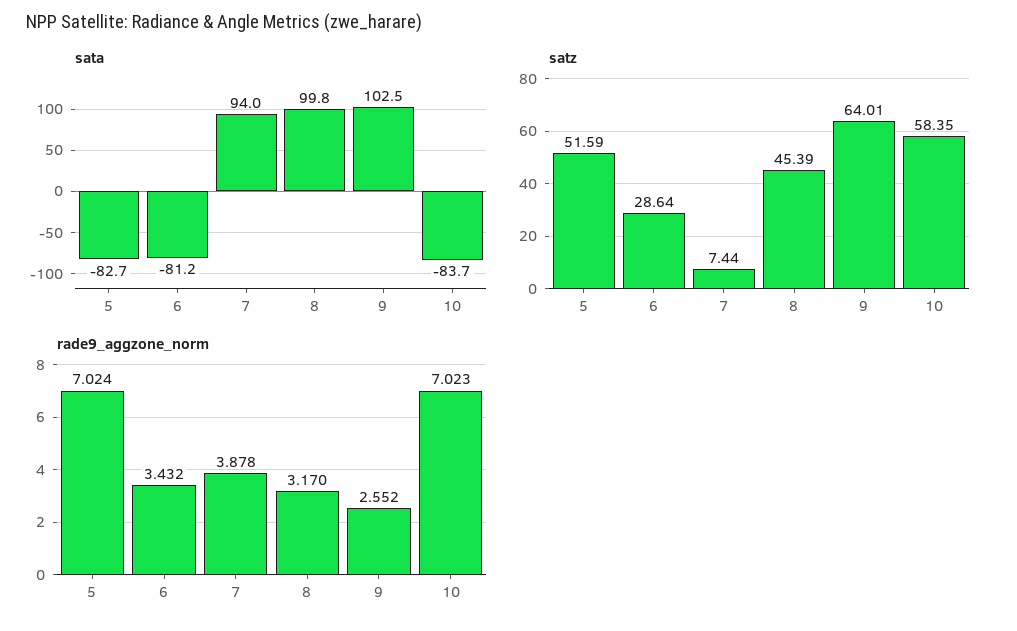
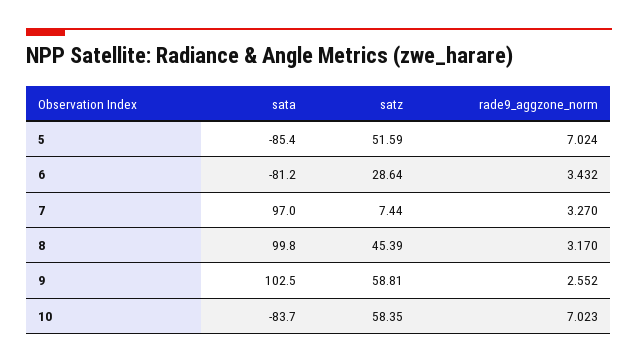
  {
    "sata": {
-     "5": -82.7,
+     "5": -85.4,
      "6": -81.2,
-     "7": 94,
+     "7": 97,
      "8": 99.8,
      "9": 102.5,
      "10": -83.7
    },
    "satz": {
      "5": 51.59,
      "6": 28.64,
      "7": 7.44,
      "8": 45.39,
-     "9": 64.01,
+     "9": 58.81,
      "10": 58.35
    },
    "rade9_aggzone_norm": {
      "5": 7.024,
      "6": 3.432,
-     "7": 3.878,
+     "7": 3.27,
      "8": 3.17,
      "9": 2.552,
      "10": 7.023
    }
  }

